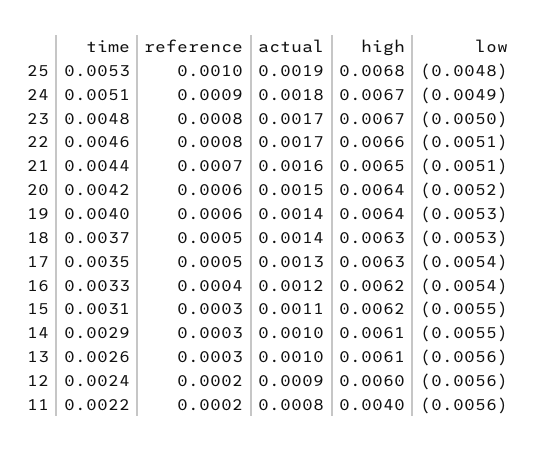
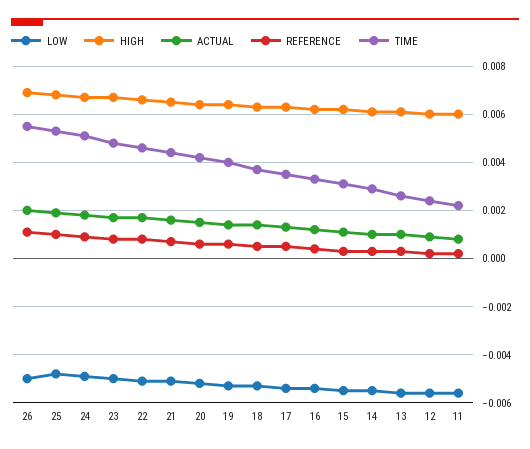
  {
    "time": {
      "25": 0.0053,
      "24": 0.0051,
      "23": 0.0048,
      "22": 0.0046,
      "21": 0.0044,
      "20": 0.0042,
      "19": 0.004,
      "18": 0.0037,
      "17": 0.0035,
      "16": 0.0033,
      "15": 0.0031,
      "14": 0.0029,
      "13": 0.0026,
      "12": 0.0024,
-     "11": 0.0022
+     "11": 0.0022,
+     "26": 0.0055
    },
    "reference": {
      "25": 0.001,
      "24": 0.0009,
      "23": 0.0008,
      "22": 0.0008,
      "21": 0.0007,
      "20": 0.0006,
      "19": 0.0006,
      "18": 0.0005,
      "17": 0.0005,
      "16": 0.0004,
      "15": 0.0003,
      "14": 0.0003,
      "13": 0.0003,
      "12": 0.0002,
-     "11": 0.0002
+     "11": 0.0002,
+     "26": 0.001
    },
    "actual": {
      "25": 0.0019,
      "24": 0.0018,
      "23": 0.0017,
      "22": 0.0017,
      "21": 0.0016,
      "20": 0.0015,
      "19": 0.0014,
      "18": 0.0014,
      "17": 0.0013,
      "16": 0.0012,
      "15": 0.0011,
      "14": 0.001,
      "13": 0.001,
      "12": 0.0009,
-     "11": 0.0008
+     "11": 0.0008,
+     "26": 0.002
    },
    "high": {
      "25": 0.0068,
      "24": 0.0067,
      "23": 0.0067,
      "22": 0.0066,
      "21": 0.0065,
      "20": 0.0064,
      "19": 0.0064,
      "18": 0.0063,
      "17": 0.0063,
      "16": 0.0062,
      "15": 0.0062,
      "14": 0.0061,
      "13": 0.0061,
      "12": 0.006,
-     "11": 0.004
+     "11": 0.006,
+     "26": 0.007
    },
    "low": {
      "25": -0.0048,
      "24": -0.0049,
      "23": -0.005,
      "22": -0.0051,
      "21": -0.0051,
      "20": -0.0052,
      "19": -0.0053,
      "18": -0.0053,
      "17": -0.0054,
      "16": -0.0054,
      "15": -0.0055,
      "14": -0.0055,
      "13": -0.0056,
      "12": -0.0056,
-     "11": -0.0056
+     "11": -0.0056,
+     "26": -0.005
    }
  }

